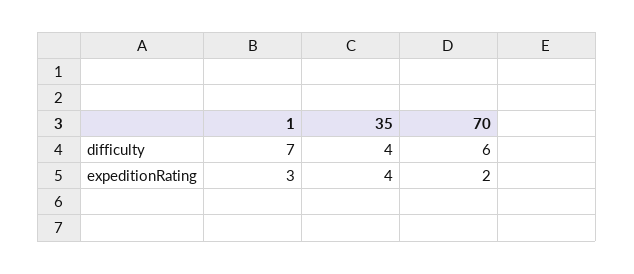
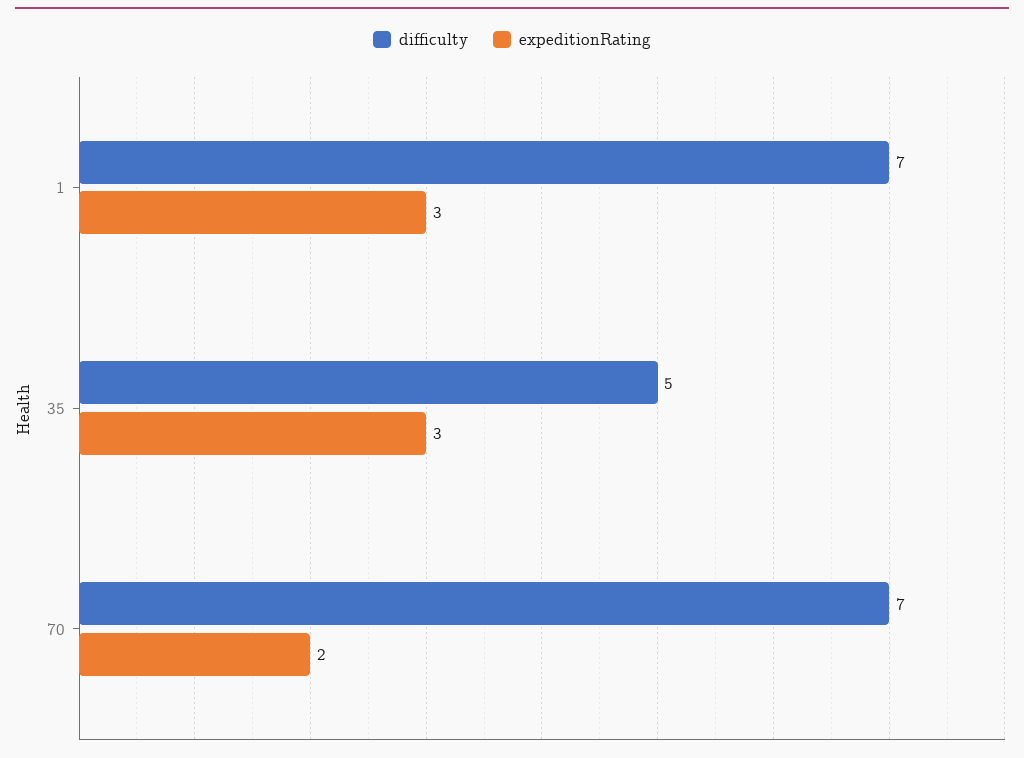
  {
    "difficulty": {
      "1": 7,
-     "35": 4,
+     "35": 5,
-     "70": 6
+     "70": 7
    },
    "expeditionRating": {
      "1": 3,
-     "35": 4,
+     "35": 3,
      "70": 2
    }
  }

